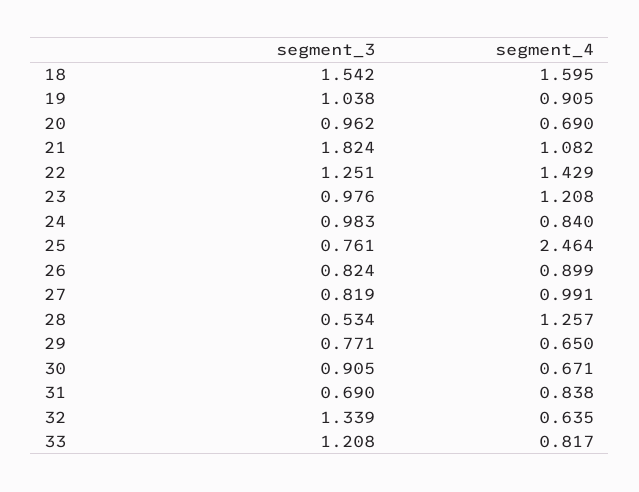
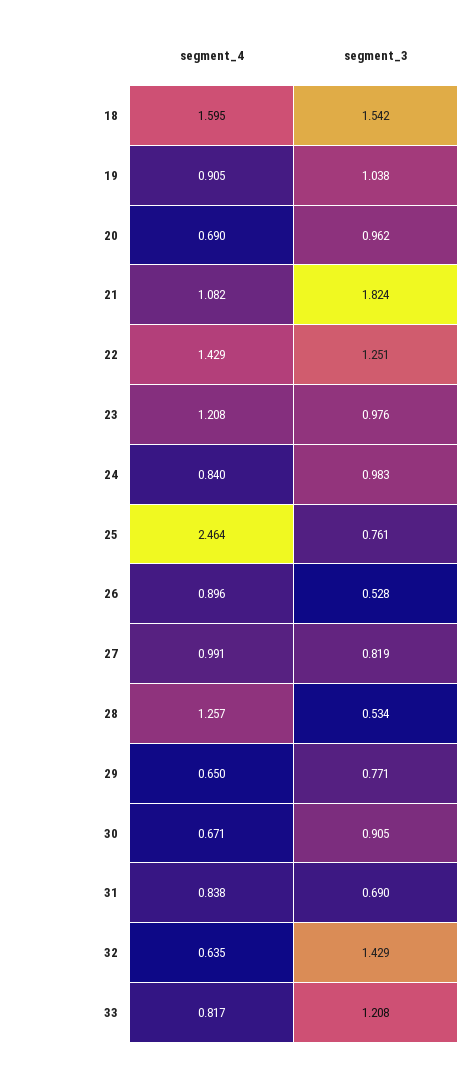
  {
    "segment_3": {
      "18": 1.542,
      "19": 1.038,
      "20": 0.962,
      "21": 1.824,
      "22": 1.251,
      "23": 0.976,
      "24": 0.983,
      "25": 0.761,
-     "26": 0.824,
+     "26": 0.528,
      "27": 0.819,
      "28": 0.534,
      "29": 0.771,
      "30": 0.905,
      "31": 0.69,
-     "32": 1.339,
+     "32": 1.429,
      "33": 1.208
    },
    "segment_4": {
      "18": 1.595,
      "19": 0.905,
      "20": 0.69,
      "21": 1.082,
      "22": 1.429,
      "23": 1.208,
      "24": 0.84,
      "25": 2.464,
-     "26": 0.899,
+     "26": 0.896,
      "27": 0.991,
      "28": 1.257,
      "29": 0.65,
      "30": 0.671,
      "31": 0.838,
      "32": 0.635,
      "33": 0.817
    }
  }

